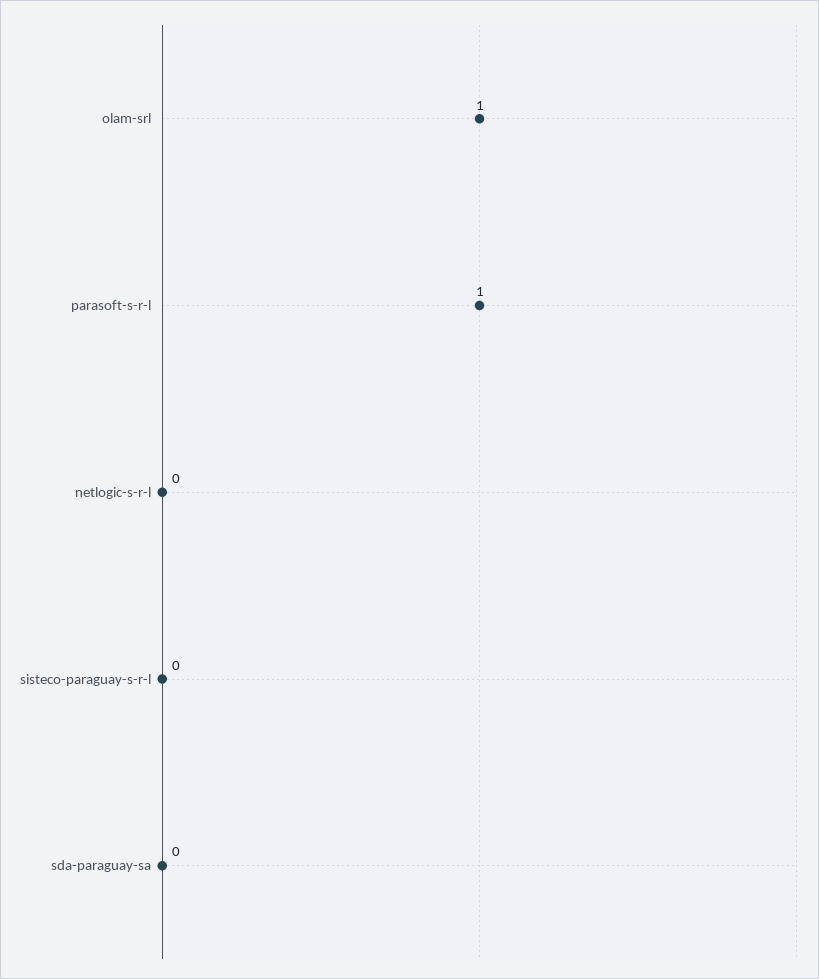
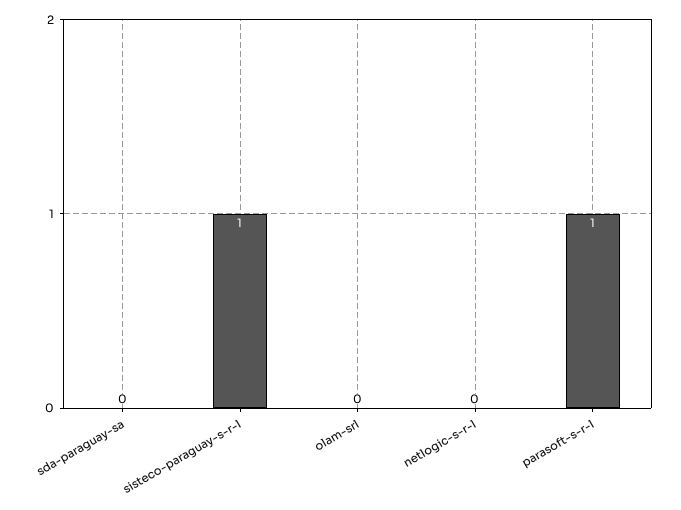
  {
-   "olam-srl": 1,
+   "olam-srl": 0,
    "parasoft-s-r-l": 1,
    "netlogic-s-r-l": 0,
-   "sisteco-paraguay-s-r-l": 0,
+   "sisteco-paraguay-s-r-l": 1,
    "sda-paraguay-sa": 0
  }

